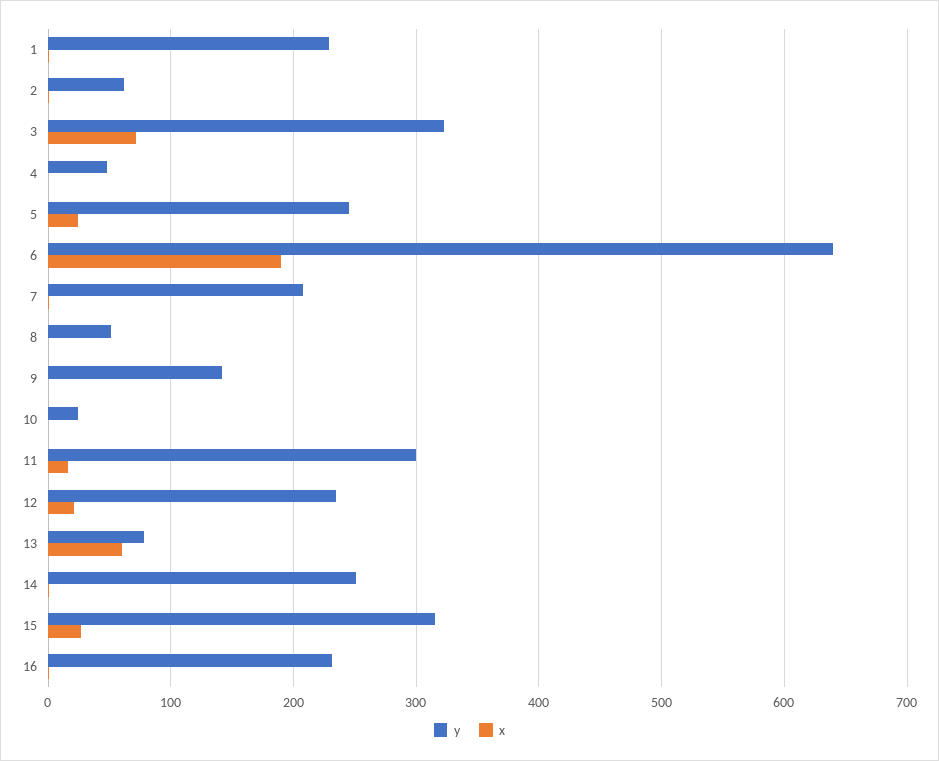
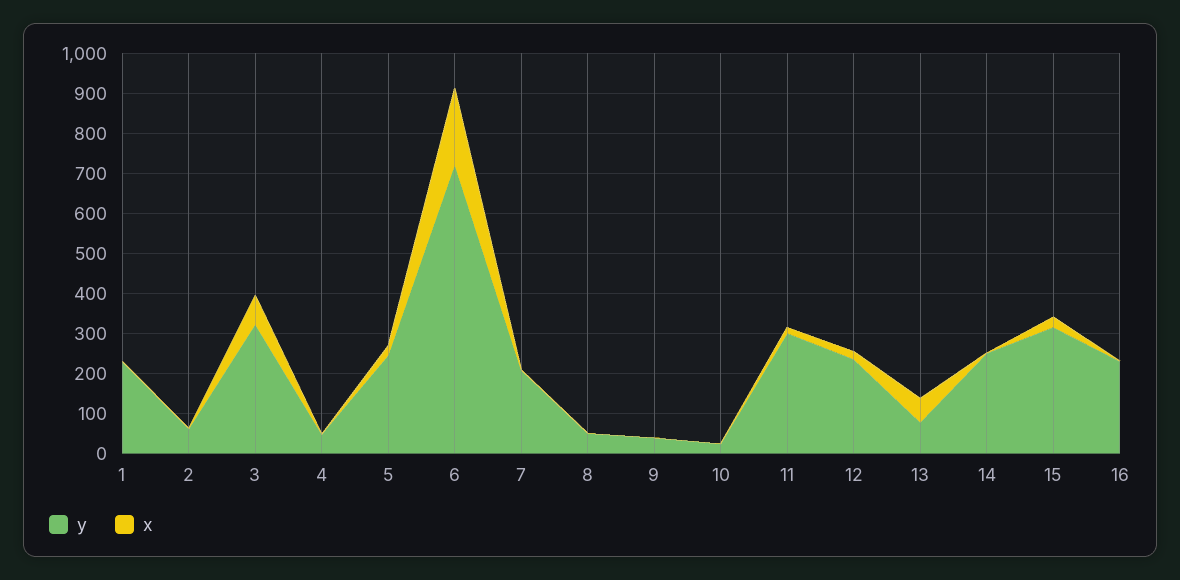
  {
    "y": {
      "1": 230,
      "2": 60,
      "3": 320,
      "4": 50,
      "5": 250,
-     "6": 640,
+     "6": 720,
      "7": 210,
      "8": 50,
-     "9": 140,
+     "9": 40,
      "10": 20,
      "11": 300,
      "12": 240,
      "13": 80,
      "14": 250,
      "15": 320,
      "16": 230
    },
    "x": {
      "1": 0,
      "2": 0,
      "3": 70,
      "4": 0,
      "5": 20,
      "6": 190,
      "7": 0,
      "8": 0,
      "9": 0,
      "10": 0,
      "11": 20,
      "12": 20,
      "13": 60,
      "14": 0,
      "15": 30,
      "16": 0
    }
  }

